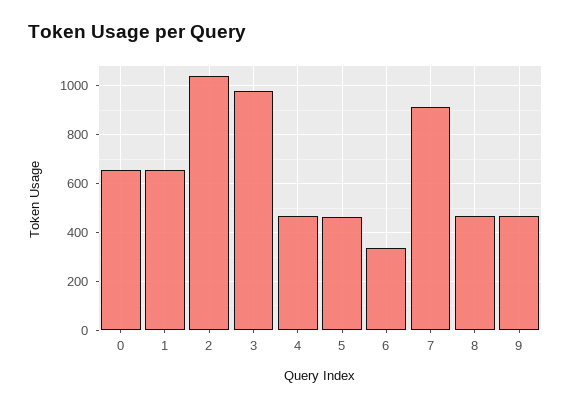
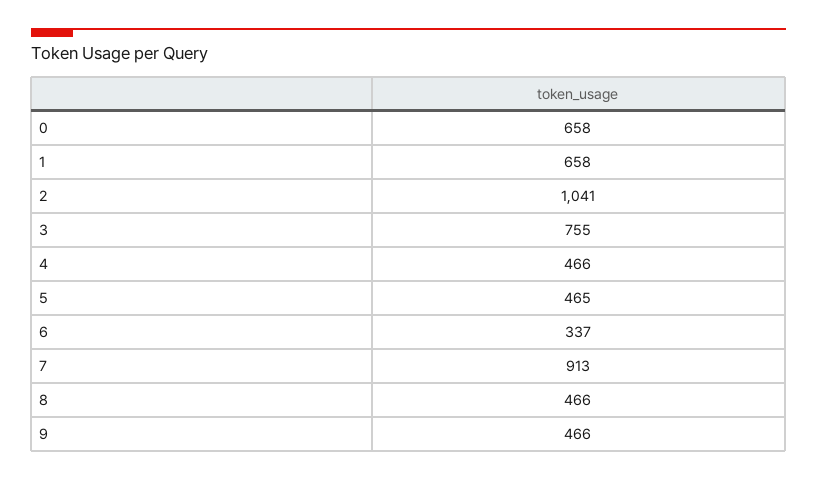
  {
    "0": 658,
    "1": 658,
    "2": 1041,
-   "3": 975,
+   "3": 755,
    "4": 466,
    "5": 465,
    "6": 337,
    "7": 913,
    "8": 466,
    "9": 466
  }

